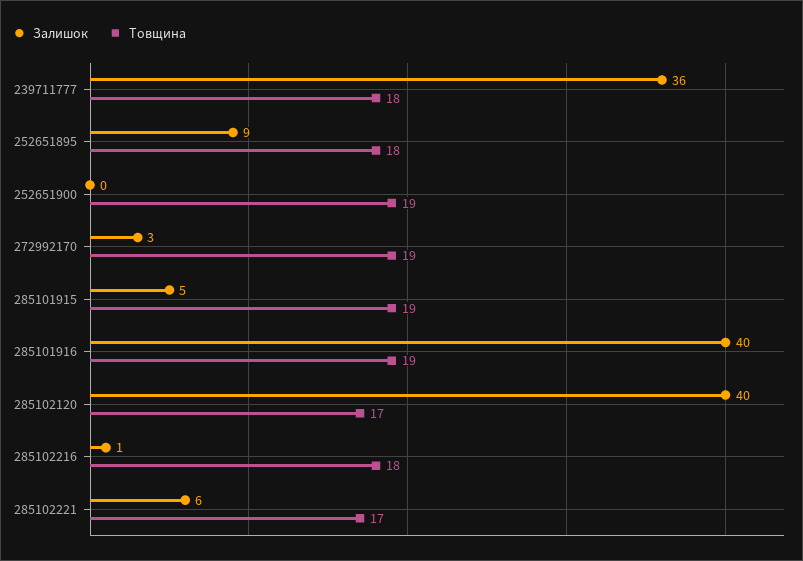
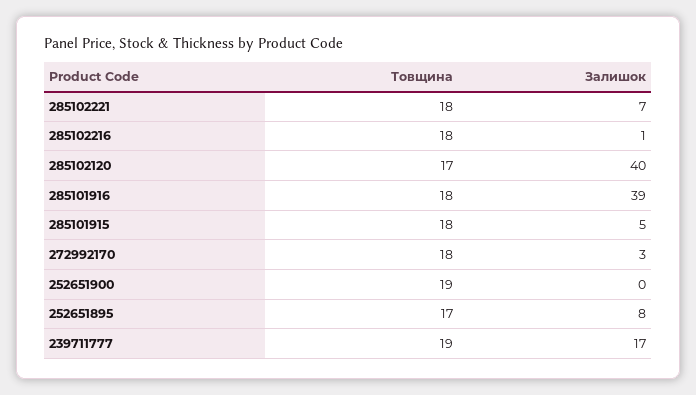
  {
    "Залишок": {
-     "239711777": 36,
+     "239711777": 17,
-     "252651895": 9,
+     "252651895": 8,
      "252651900": 0,
      "272992170": 3,
      "285101915": 5,
-     "285101916": 40,
+     "285101916": 39,
      "285102120": 40,
      "285102216": 1,
-     "285102221": 6
+     "285102221": 7
    },
    "Товщина": {
-     "239711777": 18,
+     "239711777": 19,
-     "252651895": 18,
+     "252651895": 17,
      "252651900": 19,
-     "272992170": 19,
+     "272992170": 18,
-     "285101915": 19,
+     "285101915": 18,
-     "285101916": 19,
+     "285101916": 18,
      "285102120": 17,
      "285102216": 18,
-     "285102221": 17
+     "285102221": 18
    }
  }

